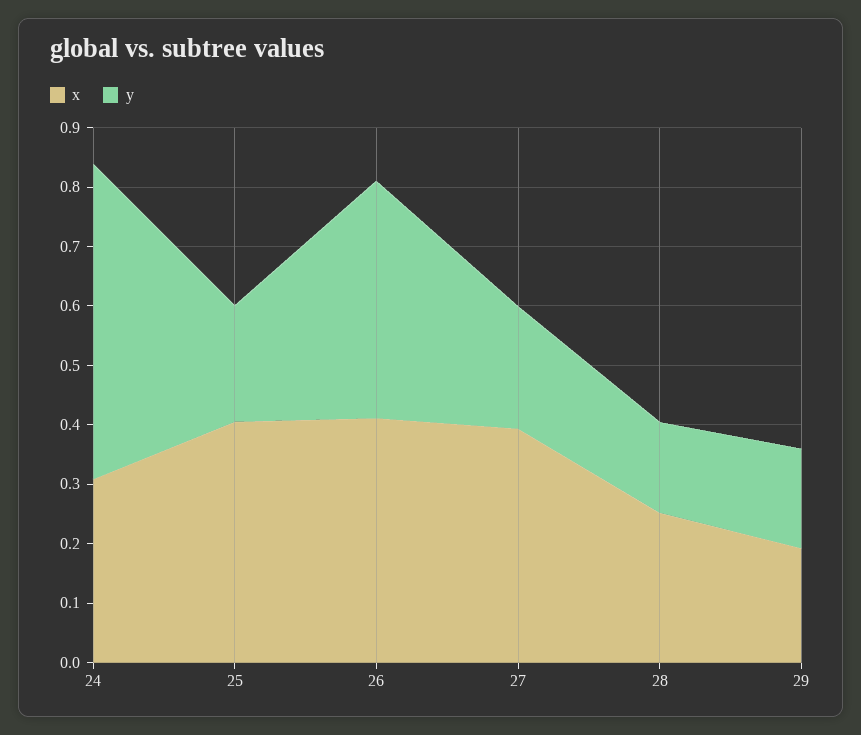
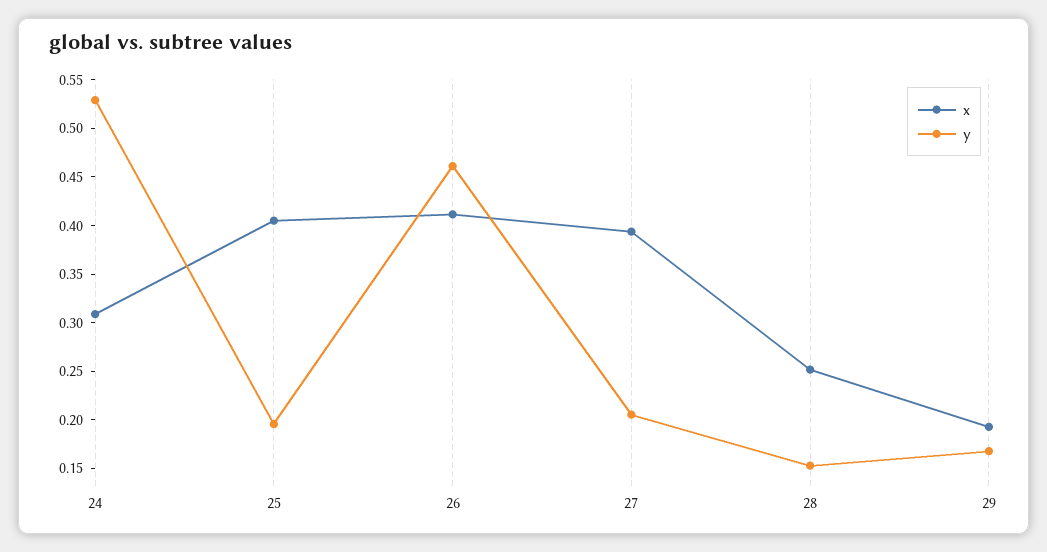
  {
    "x": {
      "24": 0.31,
      "25": 0.41,
      "26": 0.41,
      "27": 0.39,
      "28": 0.25,
      "29": 0.19
    },
    "y": {
      "24": 0.53,
      "25": 0.2,
-     "26": 0.4,
+     "26": 0.46,
      "27": 0.21,
      "28": 0.15,
      "29": 0.17
    }
  }

